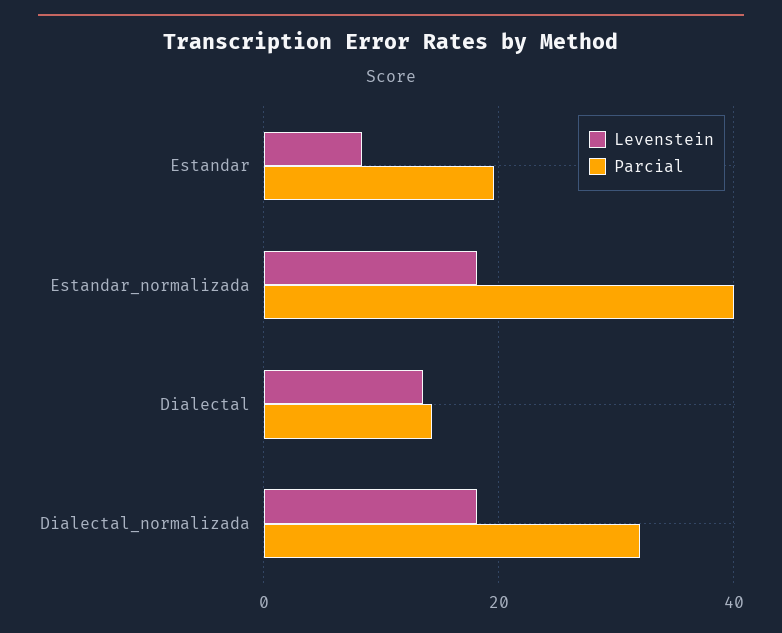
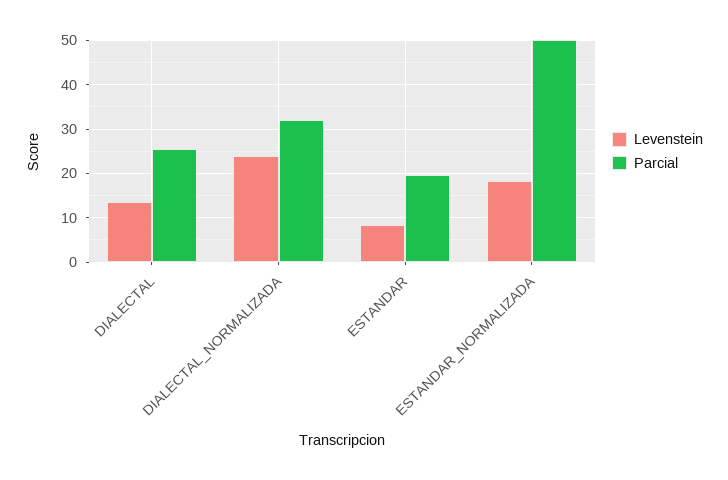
  {
    "Levenstein": {
      "Estandar": 8,
      "Estandar_normalizada": 18,
      "Dialectal": 14,
-     "Dialectal_normalizada": 18
+     "Dialectal_normalizada": 24
    },
    "Parcial": {
      "Estandar": 20,
-     "Estandar_normalizada": 40,
+     "Estandar_normalizada": 50,
-     "Dialectal": 14,
+     "Dialectal": 26,
      "Dialectal_normalizada": 32
    }
  }

